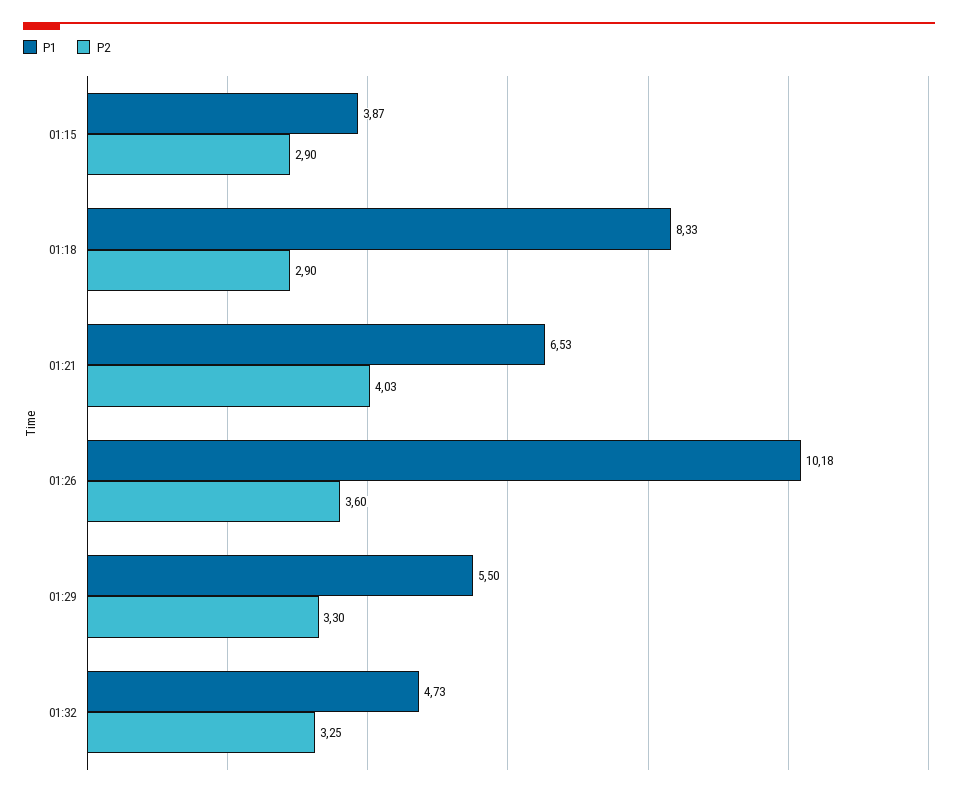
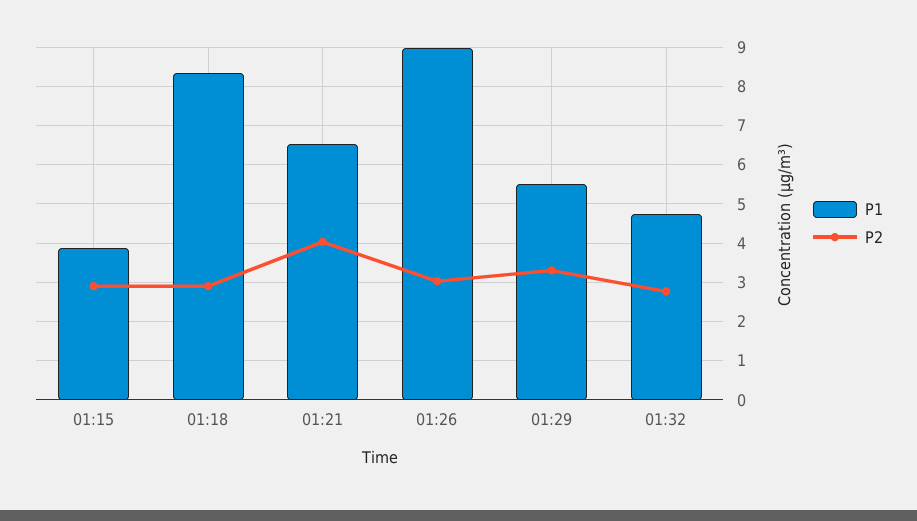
  {
    "P1": {
      "01:15": 3.87,
      "01:18": 8.33,
      "01:21": 6.53,
-     "01:26": 10.18,
+     "01:26": 9,
      "01:29": 5.5,
      "01:32": 4.73
    },
    "P2": {
      "01:15": 2.9,
      "01:18": 2.9,
      "01:21": 4.03,
-     "01:26": 3.6,
+     "01:26": 3,
      "01:29": 3.3,
-     "01:32": 3.25
+     "01:32": 2.8
    }
  }

